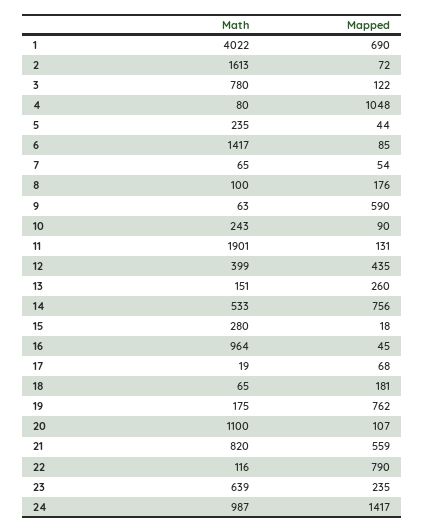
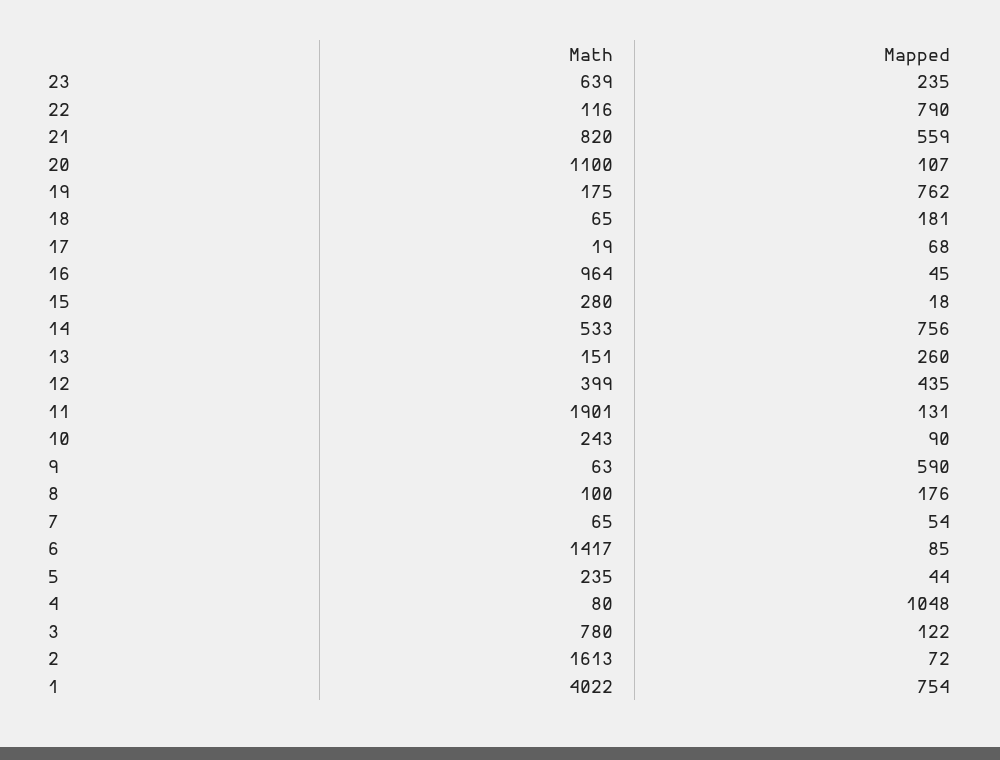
  {
    "Math": {
      "1": 4022,
      "2": 1613,
      "3": 780,
      "4": 80,
      "5": 235,
      "6": 1417,
      "7": 65,
      "8": 100,
      "9": 63,
      "10": 243,
      "11": 1901,
      "12": 399,
      "13": 151,
      "14": 533,
      "15": 280,
      "16": 964,
      "17": 19,
      "18": 65,
      "19": 175,
      "20": 1100,
      "21": 820,
      "22": 116,
-     "23": 639,
+     "23": 639
-     "24": 987
    },
    "Mapped": {
-     "1": 690,
+     "1": 754,
      "2": 72,
      "3": 122,
      "4": 1048,
      "5": 44,
      "6": 85,
      "7": 54,
      "8": 176,
      "9": 590,
      "10": 90,
      "11": 131,
      "12": 435,
      "13": 260,
      "14": 756,
      "15": 18,
      "16": 45,
      "17": 68,
      "18": 181,
      "19": 762,
      "20": 107,
      "21": 559,
      "22": 790,
-     "23": 235,
+     "23": 235
-     "24": 1417
    }
  }

